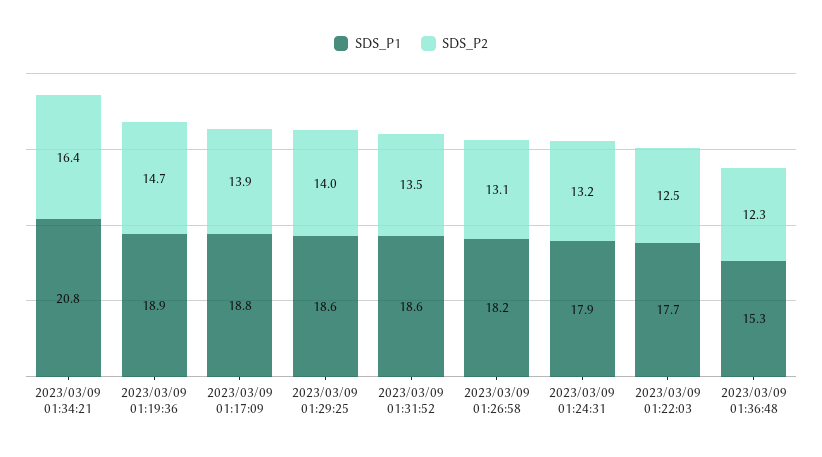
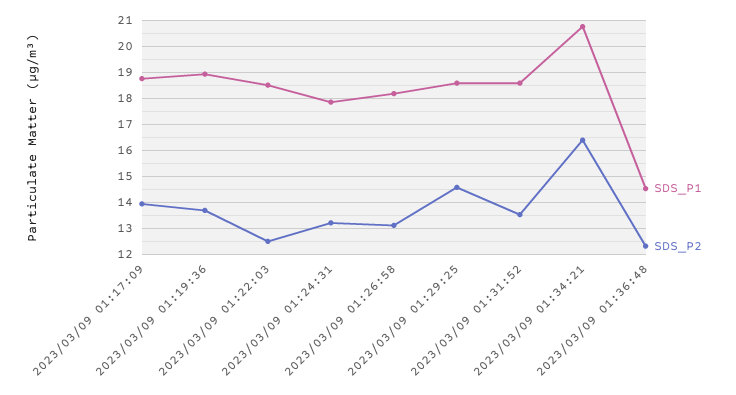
  {
    "SDS_P1": {
      "2023/03/09 01:34:21": 20.8,
      "2023/03/09 01:19:36": 18.9,
      "2023/03/09 01:17:09": 18.8,
      "2023/03/09 01:29:25": 18.6,
      "2023/03/09 01:31:52": 18.6,
      "2023/03/09 01:26:58": 18.2,
      "2023/03/09 01:24:31": 17.9,
-     "2023/03/09 01:22:03": 17.7,
+     "2023/03/09 01:22:03": 18.5,
-     "2023/03/09 01:36:48": 15.3
+     "2023/03/09 01:36:48": 14.5
    },
    "SDS_P2": {
      "2023/03/09 01:34:21": 16.4,
-     "2023/03/09 01:19:36": 14.7,
+     "2023/03/09 01:19:36": 13.75,
      "2023/03/09 01:17:09": 13.9,
-     "2023/03/09 01:29:25": 14,
+     "2023/03/09 01:29:25": 14.5,
      "2023/03/09 01:31:52": 13.5,
      "2023/03/09 01:26:58": 13.1,
      "2023/03/09 01:24:31": 13.2,
      "2023/03/09 01:22:03": 12.5,
      "2023/03/09 01:36:48": 12.3
    }
  }

